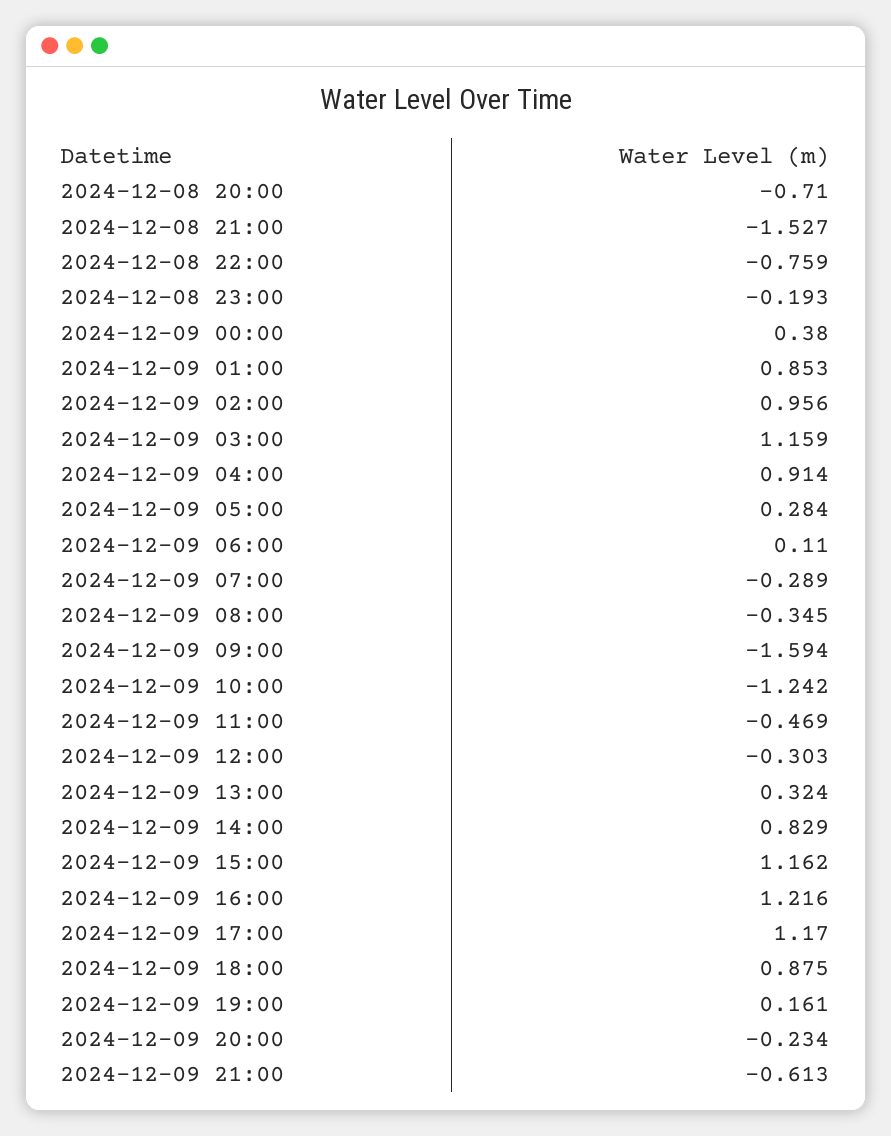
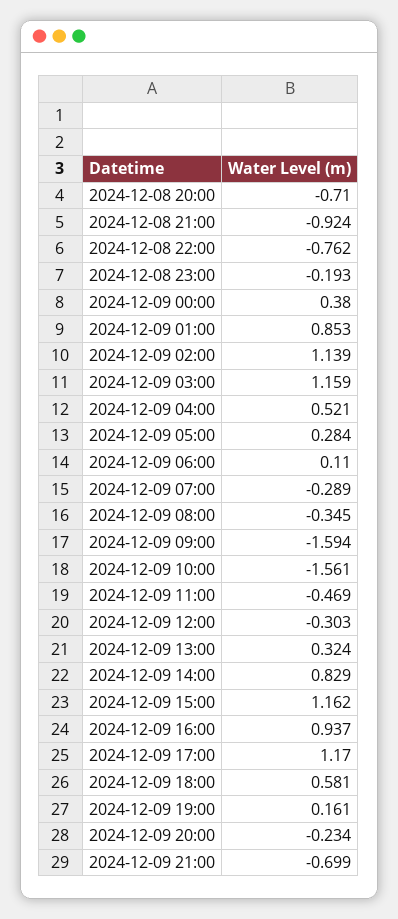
  {
    "2024-12-08 20:00": -0.71,
-   "2024-12-08 21:00": -1.527,
+   "2024-12-08 21:00": -0.924,
-   "2024-12-08 22:00": -0.759,
+   "2024-12-08 22:00": -0.762,
    "2024-12-08 23:00": -0.193,
    "2024-12-09 00:00": 0.38,
    "2024-12-09 01:00": 0.853,
-   "2024-12-09 02:00": 0.956,
+   "2024-12-09 02:00": 1.139,
    "2024-12-09 03:00": 1.159,
-   "2024-12-09 04:00": 0.914,
+   "2024-12-09 04:00": 0.521,
    "2024-12-09 05:00": 0.284,
    "2024-12-09 06:00": 0.11,
    "2024-12-09 07:00": -0.289,
    "2024-12-09 08:00": -0.345,
    "2024-12-09 09:00": -1.594,
-   "2024-12-09 10:00": -1.242,
+   "2024-12-09 10:00": -1.561,
    "2024-12-09 11:00": -0.469,
    "2024-12-09 12:00": -0.303,
    "2024-12-09 13:00": 0.324,
    "2024-12-09 14:00": 0.829,
    "2024-12-09 15:00": 1.162,
-   "2024-12-09 16:00": 1.216,
+   "2024-12-09 16:00": 0.937,
    "2024-12-09 17:00": 1.17,
-   "2024-12-09 18:00": 0.875,
+   "2024-12-09 18:00": 0.581,
    "2024-12-09 19:00": 0.161,
    "2024-12-09 20:00": -0.234,
-   "2024-12-09 21:00": -0.613
+   "2024-12-09 21:00": -0.699
  }

